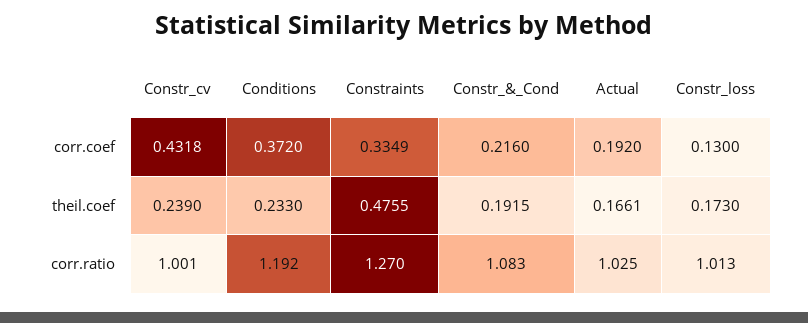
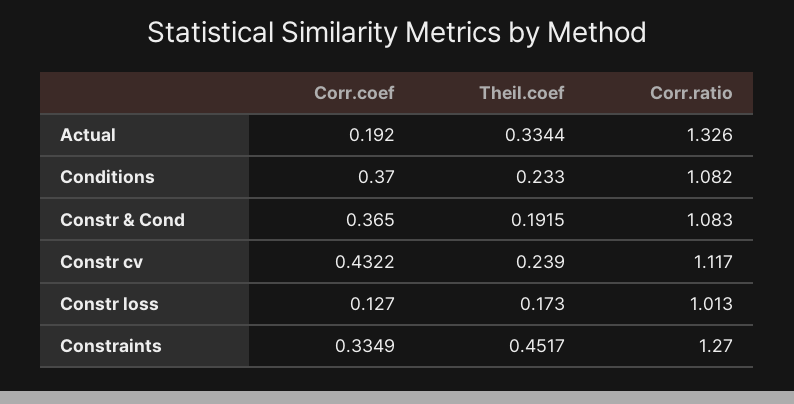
  {
    "Constr_cv": {
-     "corr.coef": 0.4318,
+     "corr.coef": 0.4322,
      "theil.coef": 0.239,
-     "corr.ratio": 1.001
+     "corr.ratio": 1.117
    },
    "Conditions": {
-     "corr.coef": 0.372,
+     "corr.coef": 0.37,
      "theil.coef": 0.233,
-     "corr.ratio": 1.192
+     "corr.ratio": 1.082
    },
    "Constraints": {
      "corr.coef": 0.3349,
-     "theil.coef": 0.4755,
+     "theil.coef": 0.4517,
      "corr.ratio": 1.27
    },
    "Constr_&_Cond": {
-     "corr.coef": 0.216,
+     "corr.coef": 0.365,
      "theil.coef": 0.1915,
      "corr.ratio": 1.083
    },
    "Actual": {
      "corr.coef": 0.192,
-     "theil.coef": 0.1661,
+     "theil.coef": 0.3344,
-     "corr.ratio": 1.025
+     "corr.ratio": 1.326
    },
    "Constr_loss": {
-     "corr.coef": 0.13,
+     "corr.coef": 0.127,
      "theil.coef": 0.173,
      "corr.ratio": 1.013
    }
  }

